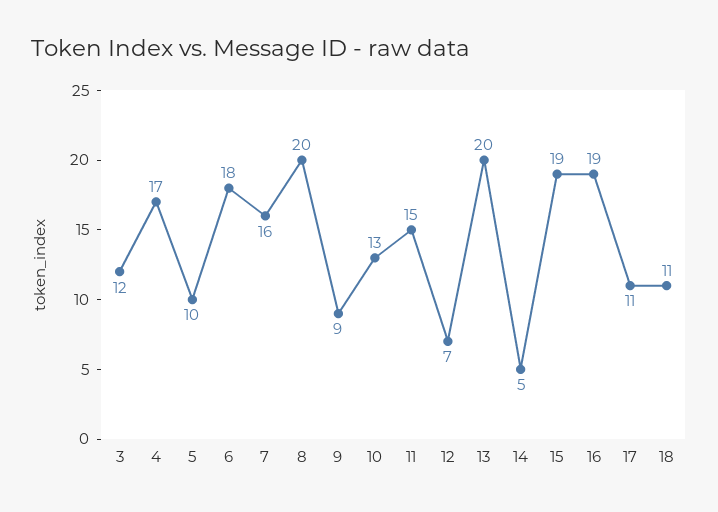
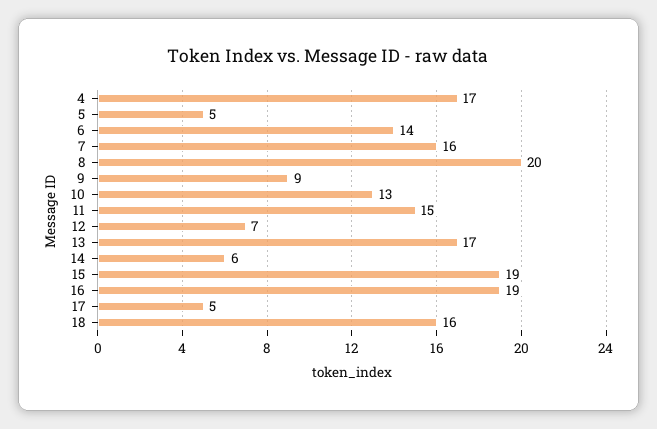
  {
-   "3": 12,
    "4": 17,
-   "5": 10,
+   "5": 5,
-   "6": 18,
+   "6": 14,
    "7": 16,
    "8": 20,
    "9": 9,
    "10": 13,
    "11": 15,
    "12": 7,
-   "13": 20,
+   "13": 17,
-   "14": 5,
+   "14": 6,
    "15": 19,
    "16": 19,
-   "17": 11,
+   "17": 5,
-   "18": 11
+   "18": 16
  }

